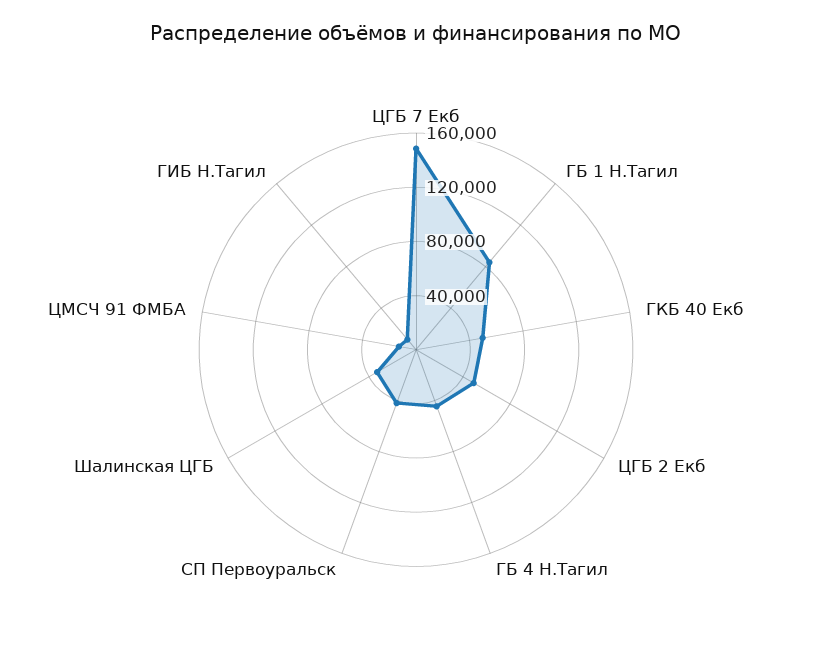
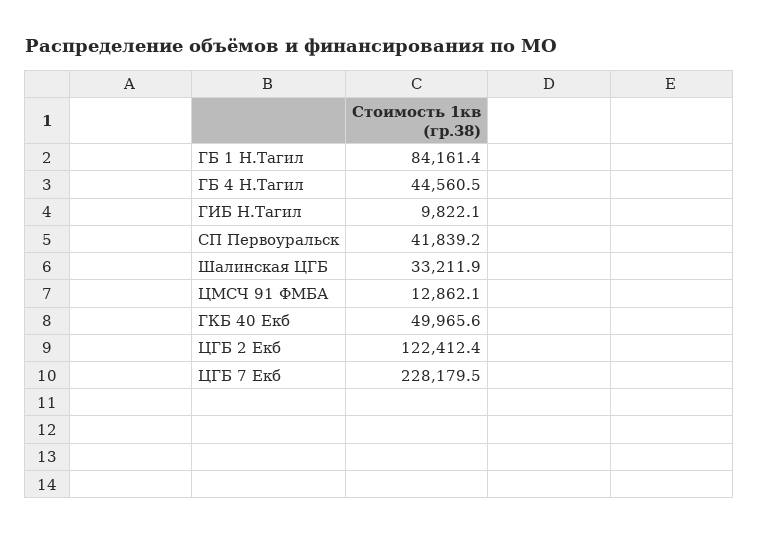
  {
-   "ЦГБ 7 Екб": 150000,
+   "ЦГБ 7 Екб": 228179.5,
    "ГБ 1 Н.Тагил": 84161.4,
    "ГКБ 40 Екб": 49965.6,
-   "ЦГБ 2 Екб": 50000,
+   "ЦГБ 2 Екб": 122412.4,
    "ГБ 4 Н.Тагил": 44560.5,
    "СП Первоуральск": 41839.2,
    "Шалинская ЦГБ": 33211.9,
    "ЦМСЧ 91 ФМБА": 12862.1,
    "ГИБ Н.Тагил": 9822.1
  }

